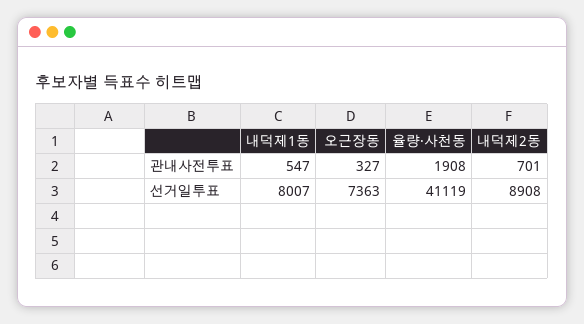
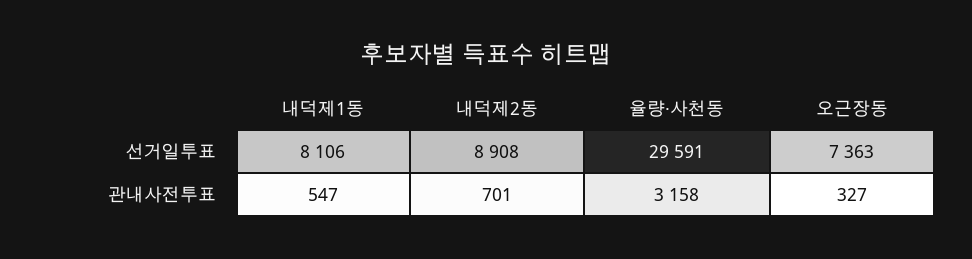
  {
    "내덕제1동": {
      "관내사전투표": 547,
-     "선거일투표": 8007
+     "선거일투표": 8106
    },
    "오근장동": {
      "관내사전투표": 327,
      "선거일투표": 7363
    },
    "율량·사천동": {
-     "관내사전투표": 1908,
+     "관내사전투표": 3158,
-     "선거일투표": 41119
+     "선거일투표": 29591
    },
    "내덕제2동": {
      "관내사전투표": 701,
      "선거일투표": 8908
    }
  }

